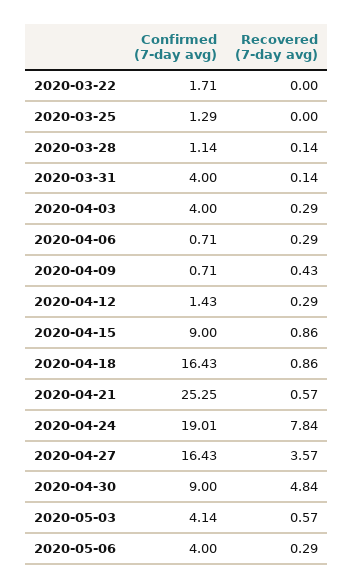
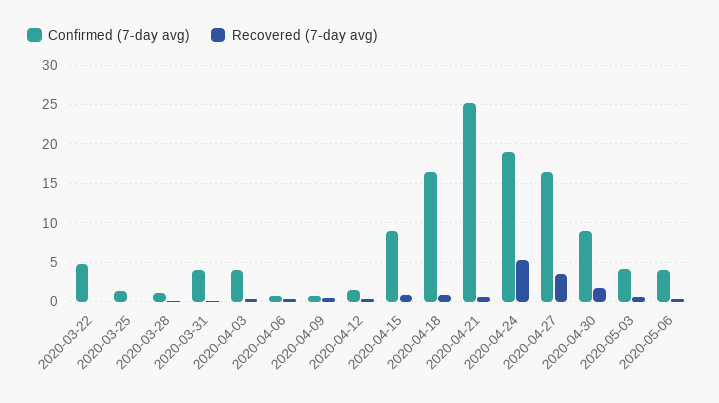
  {
    "Confirmed (7-day avg)": {
-     "2020-03-22": 1.71,
+     "2020-03-22": 5,
      "2020-03-25": 1.29,
      "2020-03-28": 1.14,
      "2020-03-31": 4,
      "2020-04-03": 4,
      "2020-04-06": 0.71,
      "2020-04-09": 0.71,
      "2020-04-12": 1.43,
      "2020-04-15": 9,
      "2020-04-18": 16.43,
      "2020-04-21": 25.25,
      "2020-04-24": 19.01,
      "2020-04-27": 16.43,
      "2020-04-30": 9,
      "2020-05-03": 4.14,
      "2020-05-06": 4
    },
    "Recovered (7-day avg)": {
      "2020-03-22": 0,
      "2020-03-25": 0,
      "2020-03-28": 0.14,
      "2020-03-31": 0.14,
      "2020-04-03": 0.29,
      "2020-04-06": 0.29,
      "2020-04-09": 0.43,
      "2020-04-12": 0.29,
      "2020-04-15": 0.86,
      "2020-04-18": 0.86,
      "2020-04-21": 0.57,
-     "2020-04-24": 7.84,
+     "2020-04-24": 5,
      "2020-04-27": 3.57,
-     "2020-04-30": 4.84,
+     "2020-04-30": 2,
      "2020-05-03": 0.57,
      "2020-05-06": 0.29
    }
  }

